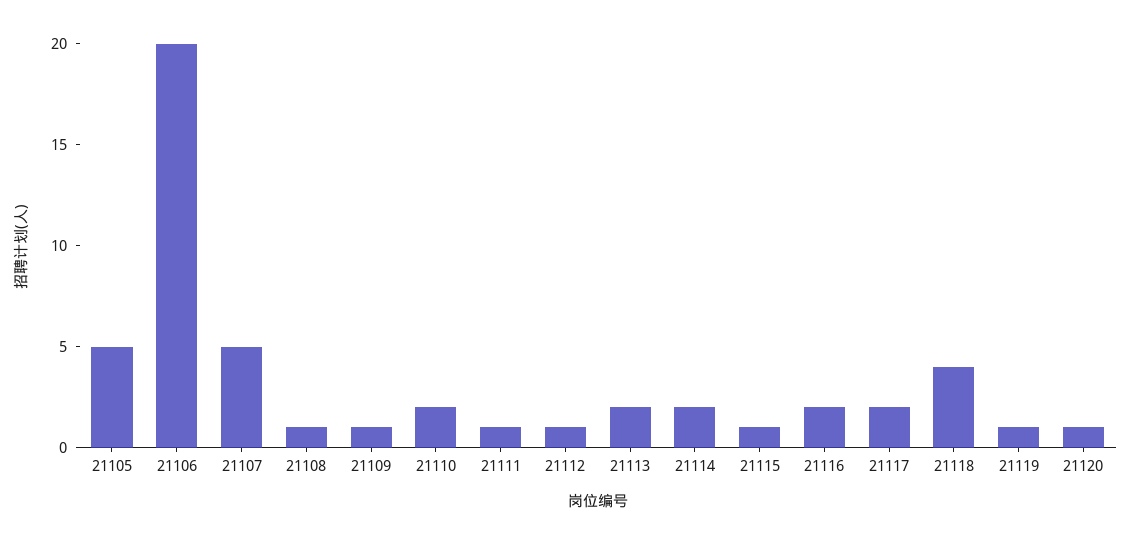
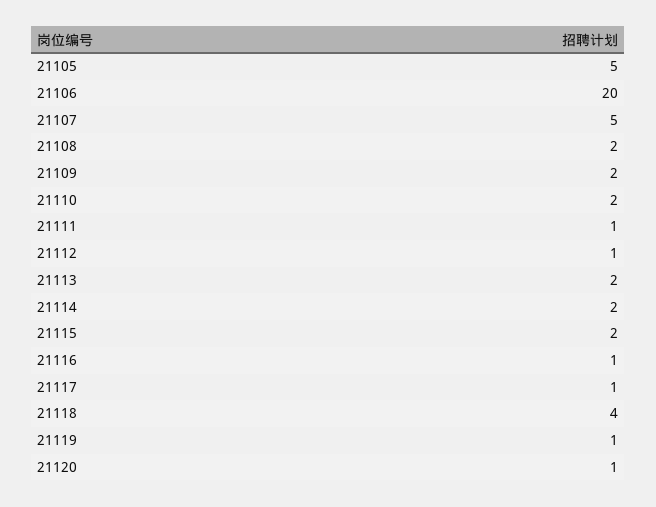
  {
    "21105": 5,
    "21106": 20,
    "21107": 5,
-   "21108": 1,
+   "21108": 2,
-   "21109": 1,
+   "21109": 2,
    "21110": 2,
    "21111": 1,
    "21112": 1,
    "21113": 2,
    "21114": 2,
-   "21115": 1,
+   "21115": 2,
-   "21116": 2,
+   "21116": 1,
-   "21117": 2,
+   "21117": 1,
    "21118": 4,
    "21119": 1,
    "21120": 1
  }

